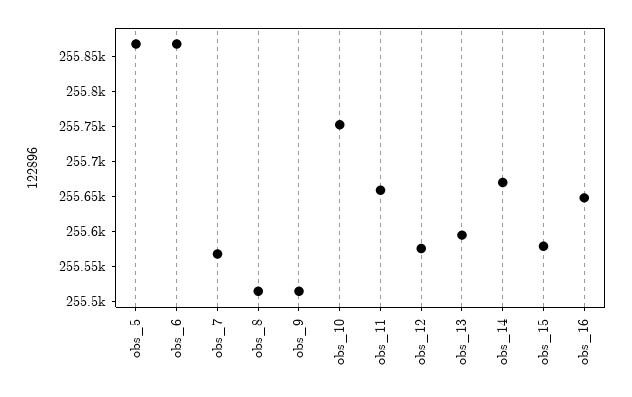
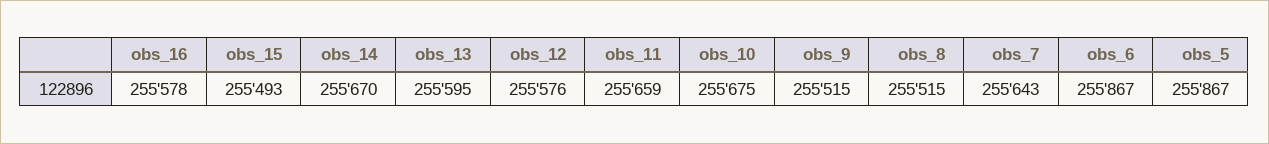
  {
    "obs_5": 255867,
    "obs_6": 255867,
-   "obs_7": 255575,
+   "obs_7": 255643,
    "obs_8": 255515,
    "obs_9": 255515,
-   "obs_10": 255750,
+   "obs_10": 255675,
    "obs_11": 255659,
    "obs_12": 255576,
    "obs_13": 255595,
    "obs_14": 255670,
-   "obs_15": 255575,
+   "obs_15": 255493,
-   "obs_16": 255650
+   "obs_16": 255578
  }

